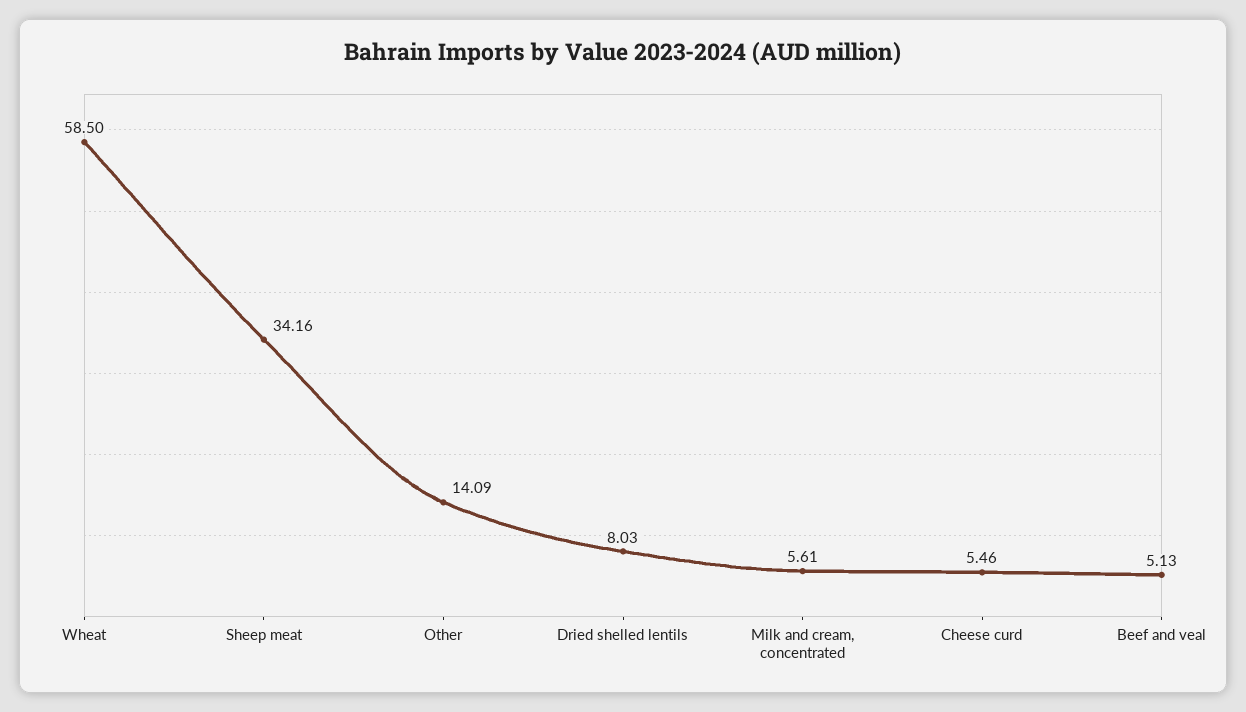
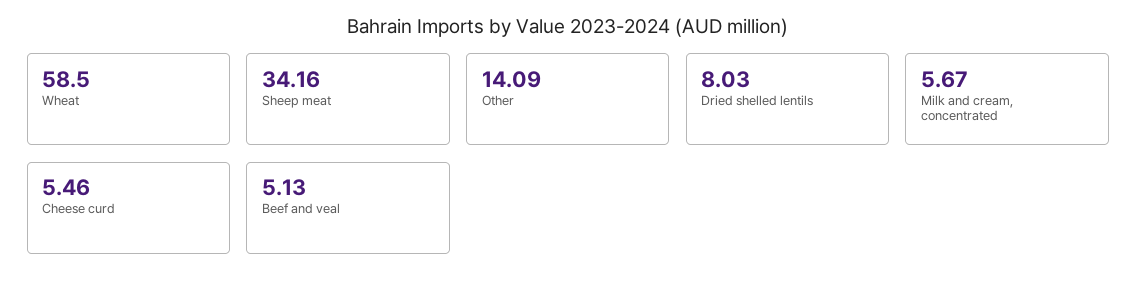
  {
    "Wheat": 58.5,
    "Sheep meat": 34.16,
    "Other": 14.09,
    "Dried shelled lentils": 8.03,
-   "Milk and cream, concentrated": 5.61,
+   "Milk and cream, concentrated": 5.67,
    "Cheese curd": 5.46,
    "Beef and veal": 5.13
  }

